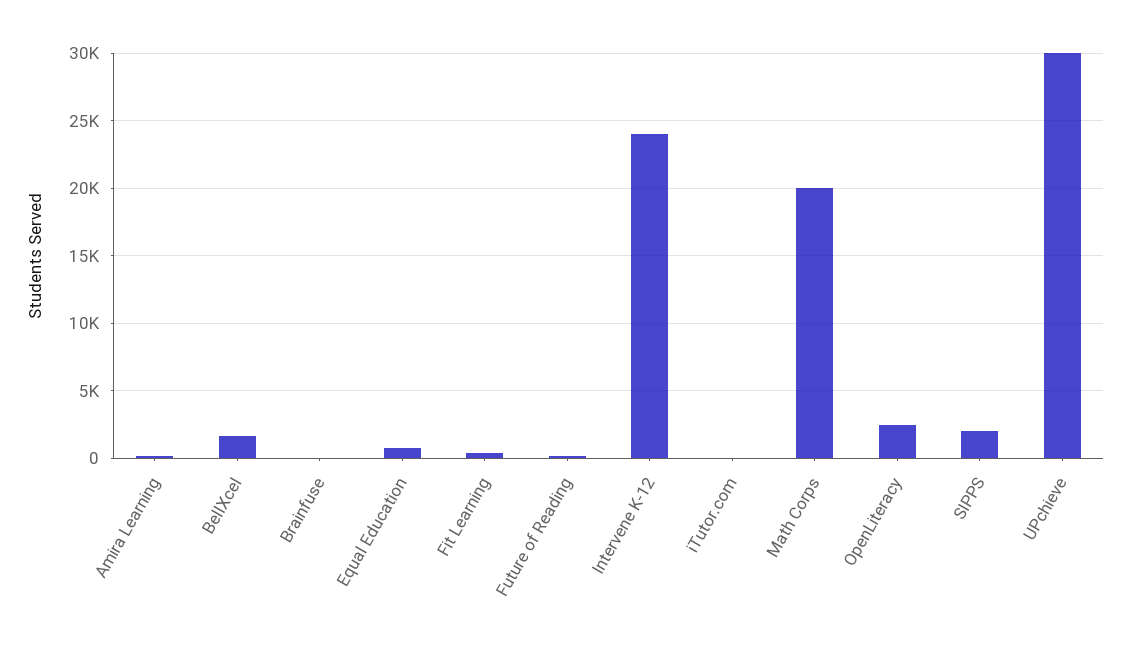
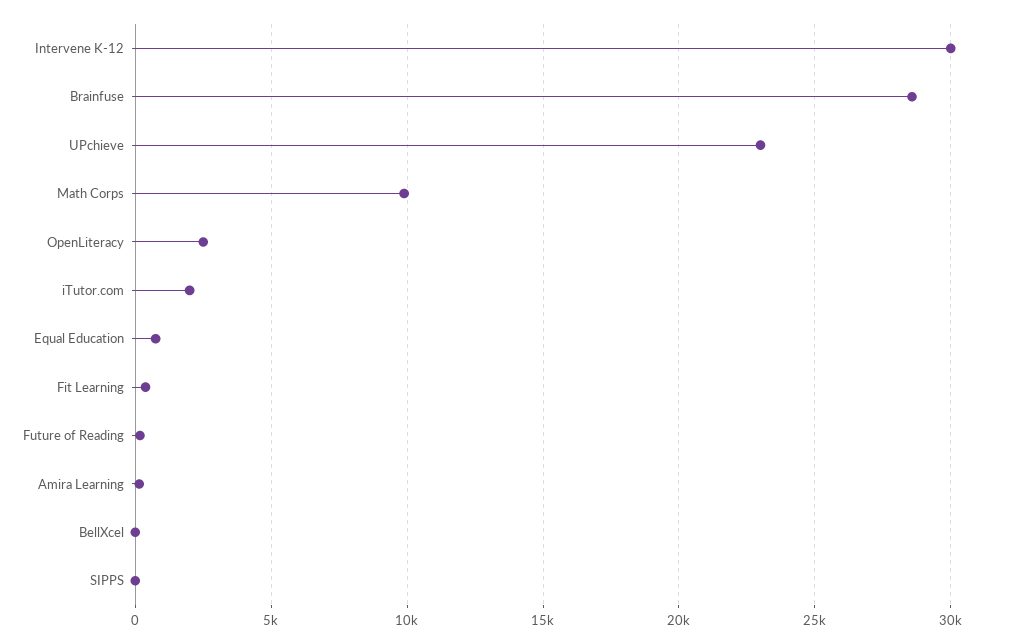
  {
    "Amira Learning": 0,
-   "BellXcel": 1500,
+   "BellXcel": 0,
-   "Brainfuse": 0,
+   "Brainfuse": 28500,
    "Equal Education": 1000,
    "Fit Learning": 500,
    "Future of Reading": 0,
-   "Intervene K-12": 24000,
+   "Intervene K-12": 30000,
-   "iTutor.com": 0,
+   "iTutor.com": 2000,
-   "Math Corps": 20000,
+   "Math Corps": 10000,
    "OpenLiteracy": 2500,
-   "SIPPS": 2000,
+   "SIPPS": 0,
-   "UPchieve": 30000
+   "UPchieve": 23000
  }

